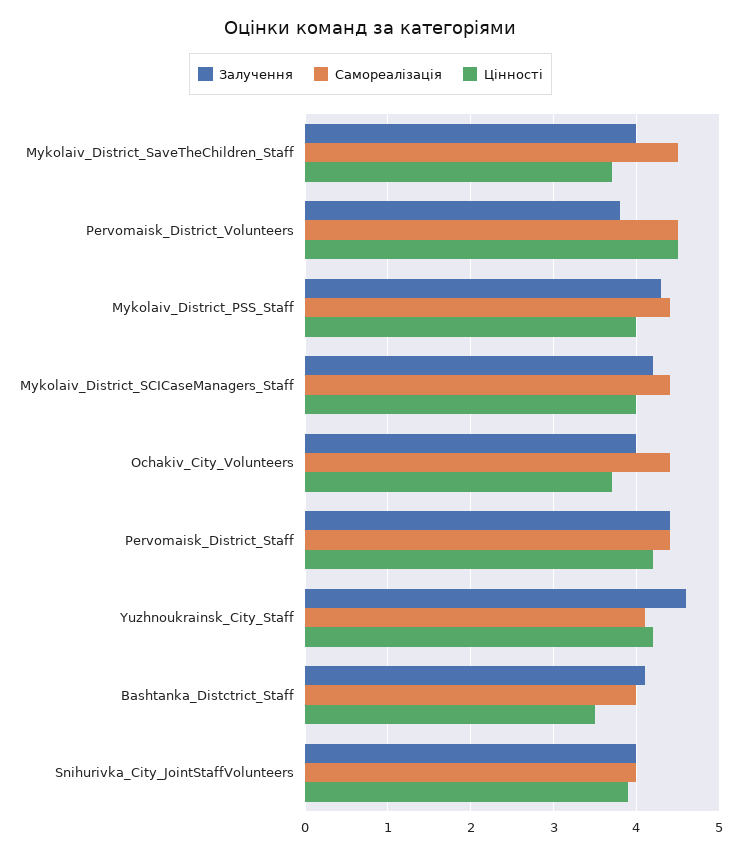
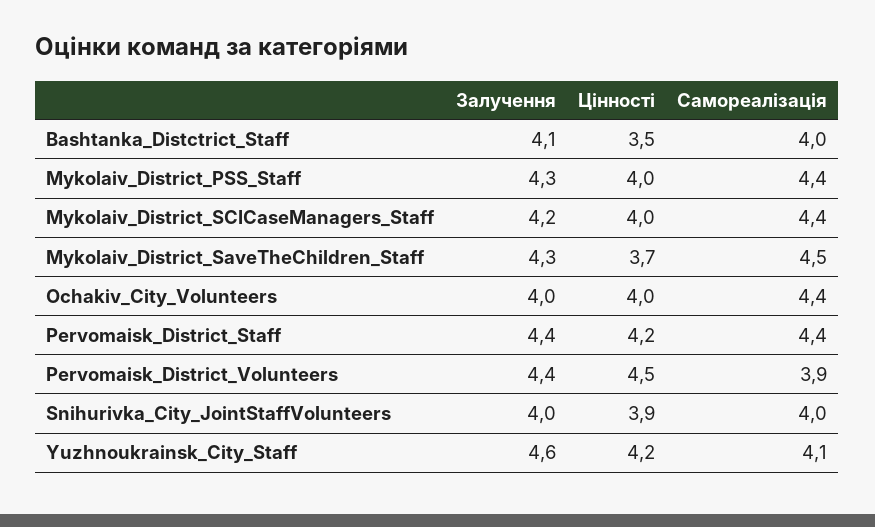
  {
    "Залучення": {
-     "Mykolaiv_District_SaveTheChildren_Staff": 4,
+     "Mykolaiv_District_SaveTheChildren_Staff": 4.3,
-     "Pervomaisk_District_Volunteers": 3.8,
+     "Pervomaisk_District_Volunteers": 4.4,
      "Mykolaiv_District_PSS_Staff": 4.3,
      "Mykolaiv_District_SCICaseManagers_Staff": 4.2,
      "Ochakiv_City_Volunteers": 4,
      "Pervomaisk_District_Staff": 4.4,
      "Yuzhnoukrainsk_City_Staff": 4.6,
      "Bashtanka_Distctrict_Staff": 4.1,
      "Snihurivka_City_JointStaffVolunteers": 4
    },
    "Самореалізація": {
      "Mykolaiv_District_SaveTheChildren_Staff": 4.5,
-     "Pervomaisk_District_Volunteers": 4.5,
+     "Pervomaisk_District_Volunteers": 3.9,
      "Mykolaiv_District_PSS_Staff": 4.4,
      "Mykolaiv_District_SCICaseManagers_Staff": 4.4,
      "Ochakiv_City_Volunteers": 4.4,
      "Pervomaisk_District_Staff": 4.4,
      "Yuzhnoukrainsk_City_Staff": 4.1,
      "Bashtanka_Distctrict_Staff": 4,
      "Snihurivka_City_JointStaffVolunteers": 4
    },
    "Цінності": {
      "Mykolaiv_District_SaveTheChildren_Staff": 3.7,
      "Pervomaisk_District_Volunteers": 4.5,
      "Mykolaiv_District_PSS_Staff": 4,
      "Mykolaiv_District_SCICaseManagers_Staff": 4,
-     "Ochakiv_City_Volunteers": 3.7,
+     "Ochakiv_City_Volunteers": 4,
      "Pervomaisk_District_Staff": 4.2,
      "Yuzhnoukrainsk_City_Staff": 4.2,
      "Bashtanka_Distctrict_Staff": 3.5,
      "Snihurivka_City_JointStaffVolunteers": 3.9
    }
  }

